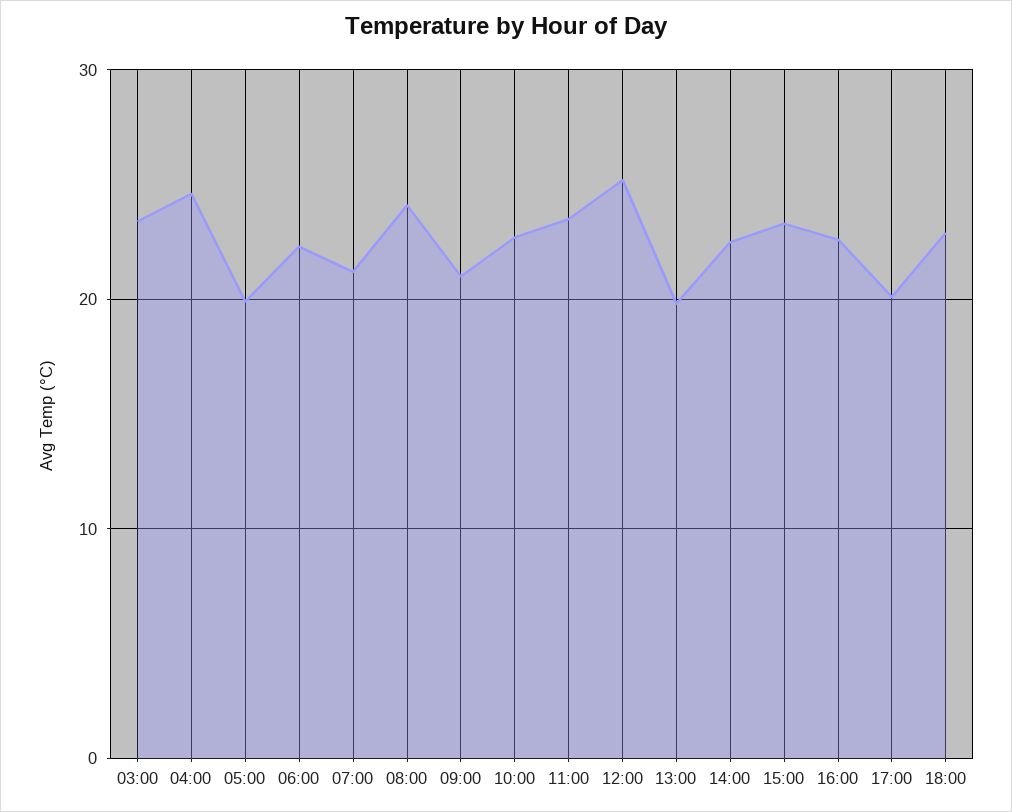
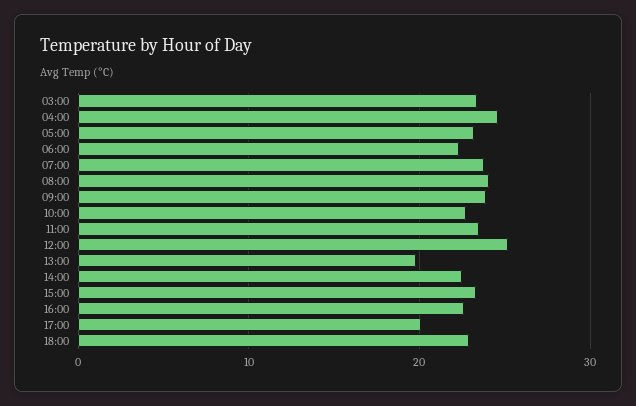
  {
    "03:00": 23,
    "04:00": 25,
-   "05:00": 20,
+   "05:00": 23,
    "06:00": 22,
-   "07:00": 21,
+   "07:00": 24,
    "08:00": 24,
-   "09:00": 21,
+   "09:00": 24,
    "10:00": 23,
    "11:00": 24,
    "12:00": 25,
    "13:00": 20,
    "14:00": 23,
    "15:00": 23,
    "16:00": 23,
    "17:00": 20,
    "18:00": 23
  }

